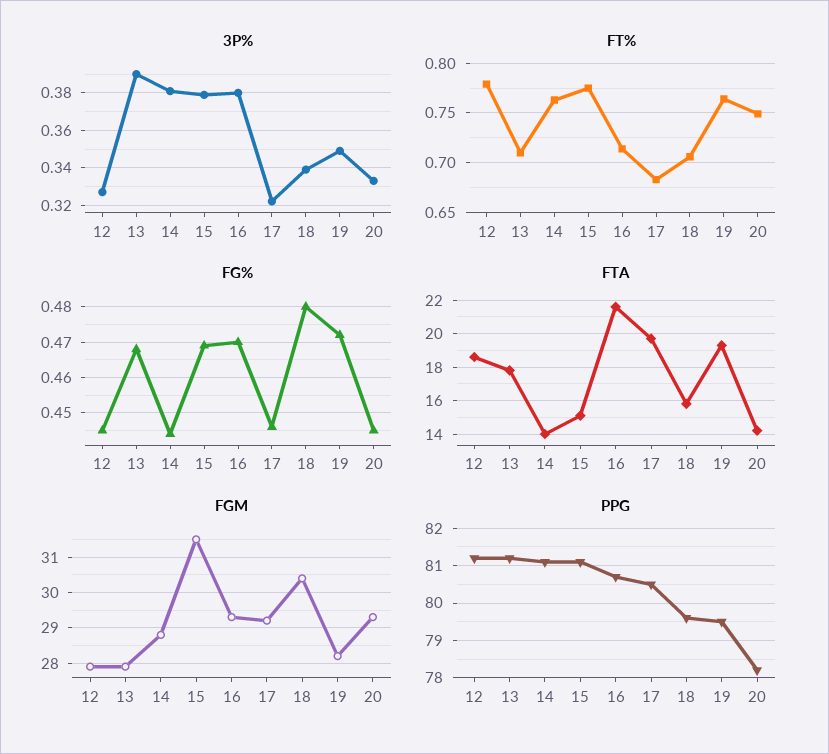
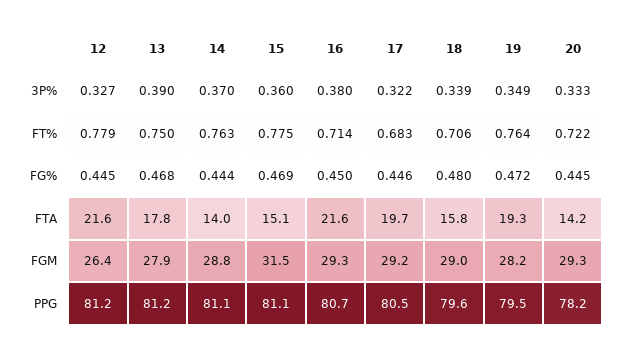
  {
    "3P%": {
      "12": 0.327,
      "13": 0.39,
-     "14": 0.38,
+     "14": 0.37,
-     "15": 0.38,
+     "15": 0.36,
      "16": 0.38,
      "17": 0.322,
      "18": 0.339,
      "19": 0.349,
      "20": 0.333
    },
    "FT%": {
      "12": 0.779,
-     "13": 0.71,
+     "13": 0.75,
      "14": 0.763,
      "15": 0.775,
      "16": 0.714,
      "17": 0.683,
      "18": 0.706,
      "19": 0.764,
-     "20": 0.75
+     "20": 0.722
    },
    "FG%": {
      "12": 0.445,
      "13": 0.468,
      "14": 0.444,
      "15": 0.469,
-     "16": 0.47,
+     "16": 0.45,
      "17": 0.446,
      "18": 0.48,
      "19": 0.472,
      "20": 0.445
    },
    "FTA": {
-     "12": 18.5,
+     "12": 21.6,
      "13": 17.8,
      "14": 14,
      "15": 15.1,
      "16": 21.6,
      "17": 19.7,
      "18": 15.8,
      "19": 19.3,
      "20": 14.2
    },
    "FGM": {
-     "12": 28,
+     "12": 26.4,
      "13": 27.9,
      "14": 28.8,
      "15": 31.5,
      "16": 29.3,
      "17": 29.2,
-     "18": 30.5,
+     "18": 29,
      "19": 28.2,
      "20": 29.3
    },
    "PPG": {
      "12": 81.2,
      "13": 81.2,
      "14": 81.1,
      "15": 81.1,
      "16": 80.7,
      "17": 80.5,
      "18": 79.6,
      "19": 79.5,
      "20": 78.2
    }
  }

